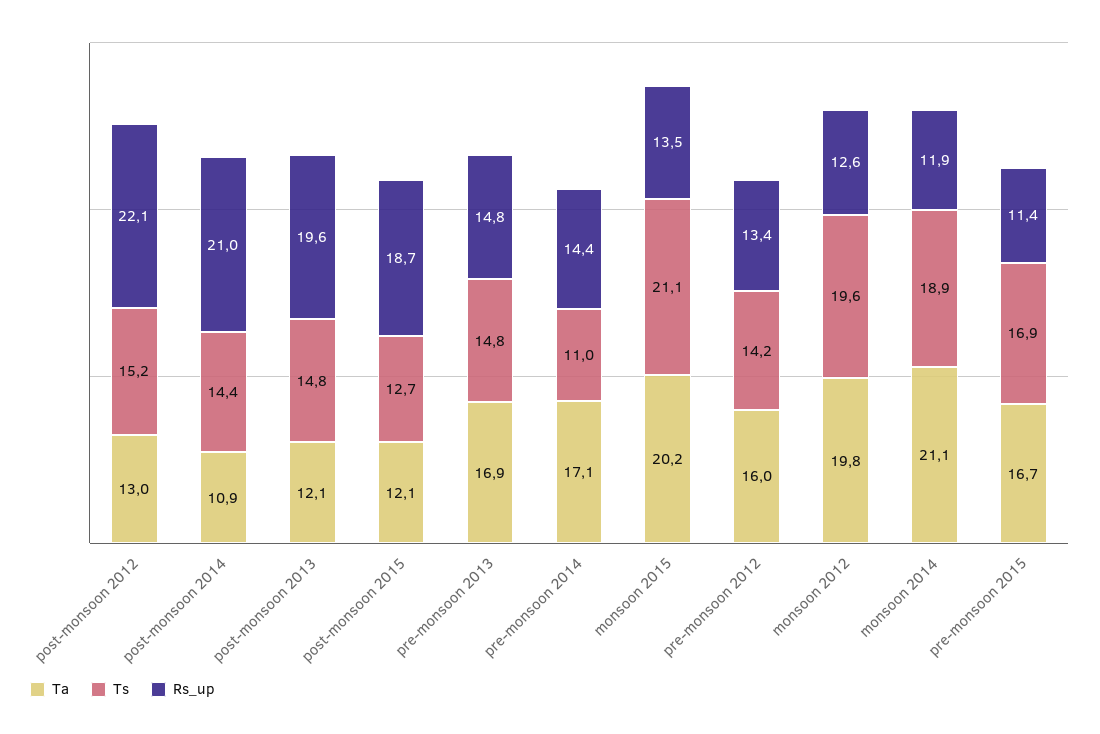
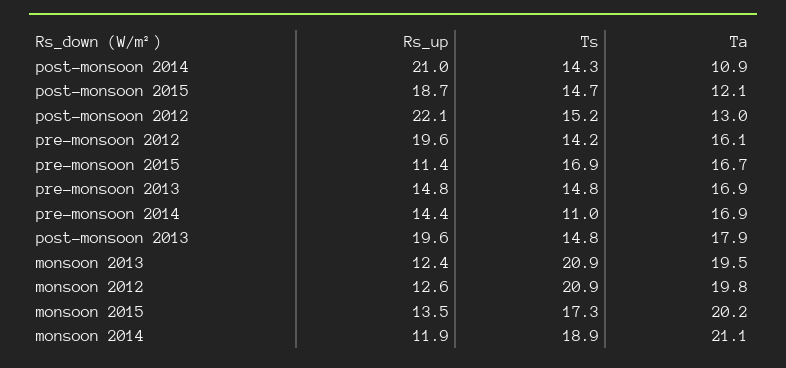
  {
    "Ta": {
      "post-monsoon 2012": 13,
      "post-monsoon 2014": 10.9,
-     "post-monsoon 2013": 12.1,
+     "post-monsoon 2013": 17.9,
      "post-monsoon 2015": 12.1,
      "pre-monsoon 2013": 16.9,
-     "pre-monsoon 2014": 17.1,
+     "pre-monsoon 2014": 16.9,
      "monsoon 2015": 20.2,
-     "pre-monsoon 2012": 16,
+     "pre-monsoon 2012": 16.1,
      "monsoon 2012": 19.8,
      "monsoon 2014": 21.1,
-     "pre-monsoon 2015": 16.7
+     "pre-monsoon 2015": 16.7,
+     "monsoon 2013": 19.5
    },
    "Ts": {
      "post-monsoon 2012": 15.2,
-     "post-monsoon 2014": 14.4,
+     "post-monsoon 2014": 14.3,
      "post-monsoon 2013": 14.8,
-     "post-monsoon 2015": 12.7,
+     "post-monsoon 2015": 14.7,
      "pre-monsoon 2013": 14.8,
      "pre-monsoon 2014": 11,
-     "monsoon 2015": 21.1,
+     "monsoon 2015": 17.3,
      "pre-monsoon 2012": 14.2,
-     "monsoon 2012": 19.6,
+     "monsoon 2012": 20.9,
      "monsoon 2014": 18.9,
-     "pre-monsoon 2015": 16.9
+     "pre-monsoon 2015": 16.9,
+     "monsoon 2013": 20.9
    },
    "Rs_up": {
      "post-monsoon 2012": 22.1,
      "post-monsoon 2014": 21,
      "post-monsoon 2013": 19.6,
      "post-monsoon 2015": 18.7,
      "pre-monsoon 2013": 14.8,
      "pre-monsoon 2014": 14.4,
      "monsoon 2015": 13.5,
-     "pre-monsoon 2012": 13.4,
+     "pre-monsoon 2012": 19.6,
      "monsoon 2012": 12.6,
      "monsoon 2014": 11.9,
-     "pre-monsoon 2015": 11.4
+     "pre-monsoon 2015": 11.4,
+     "monsoon 2013": 12.4
    }
  }

